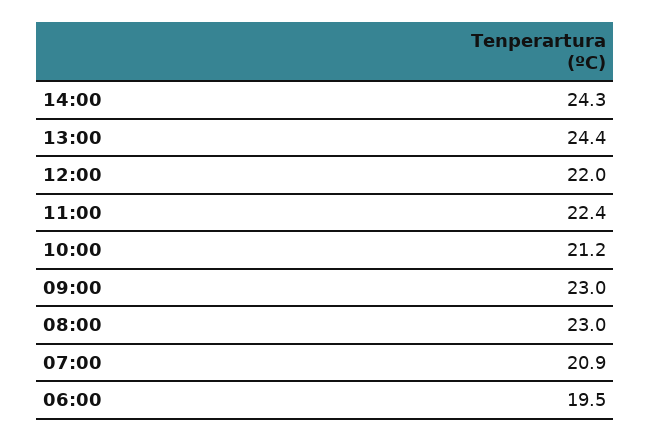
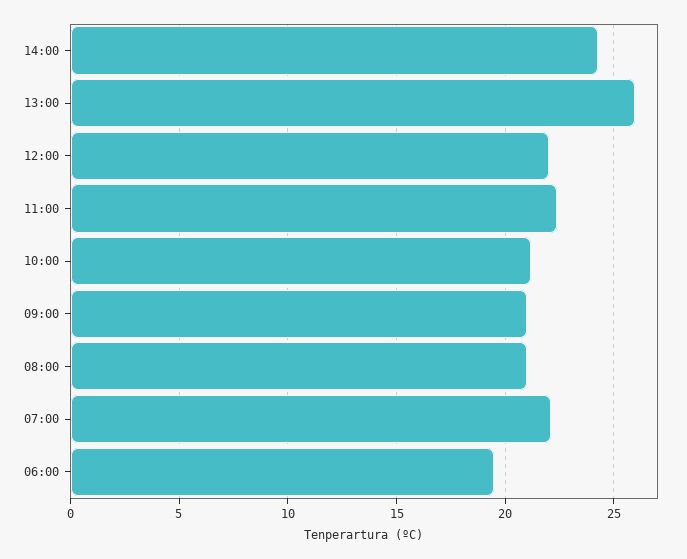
  {
    "14:00": 24.3,
-   "13:00": 24.4,
+   "13:00": 26,
    "12:00": 22,
    "11:00": 22.4,
    "10:00": 21.2,
-   "09:00": 23,
+   "09:00": 21,
-   "08:00": 23,
+   "08:00": 21,
-   "07:00": 20.9,
+   "07:00": 22,
    "06:00": 19.5
  }

